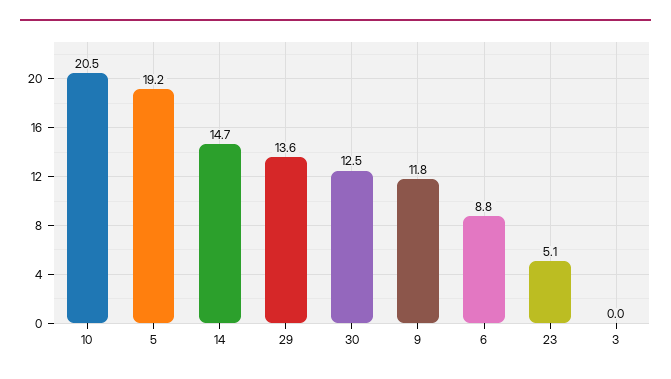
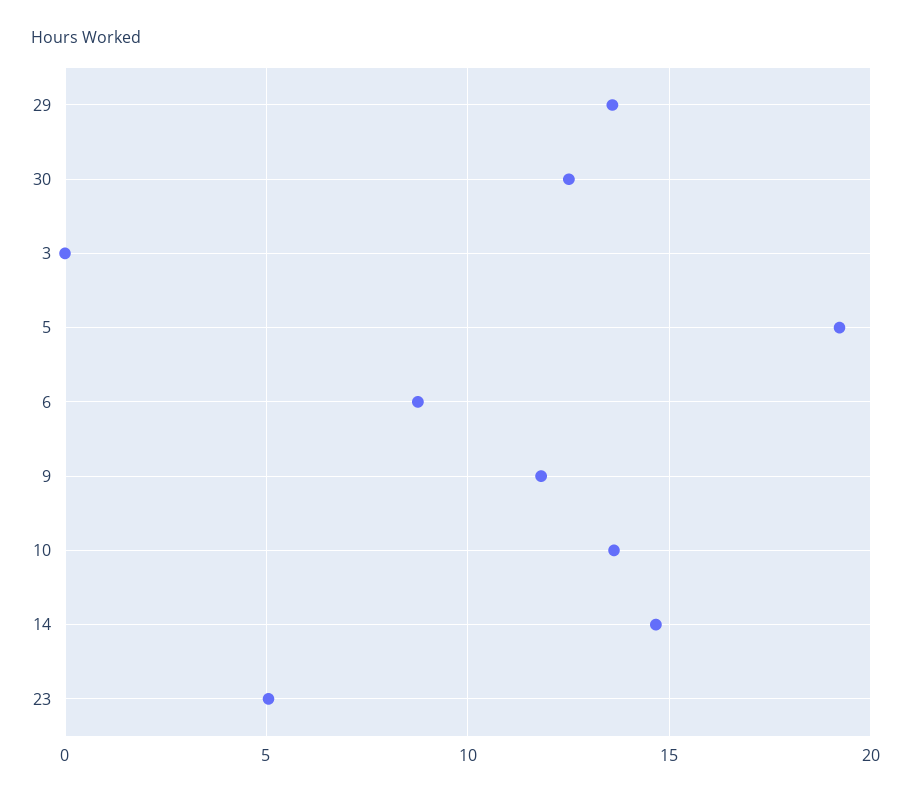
  {
-   "10": 20.5,
+   "10": 13.5,
    "5": 19.2,
    "14": 14.7,
    "29": 13.6,
    "30": 12.5,
    "9": 11.8,
    "6": 8.8,
    "23": 5.1,
    "3": 0
  }

